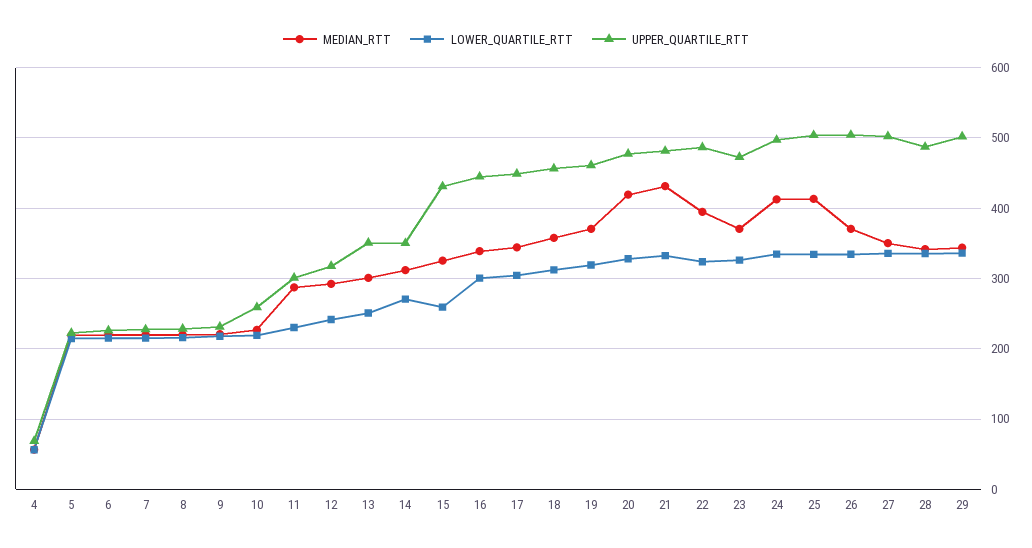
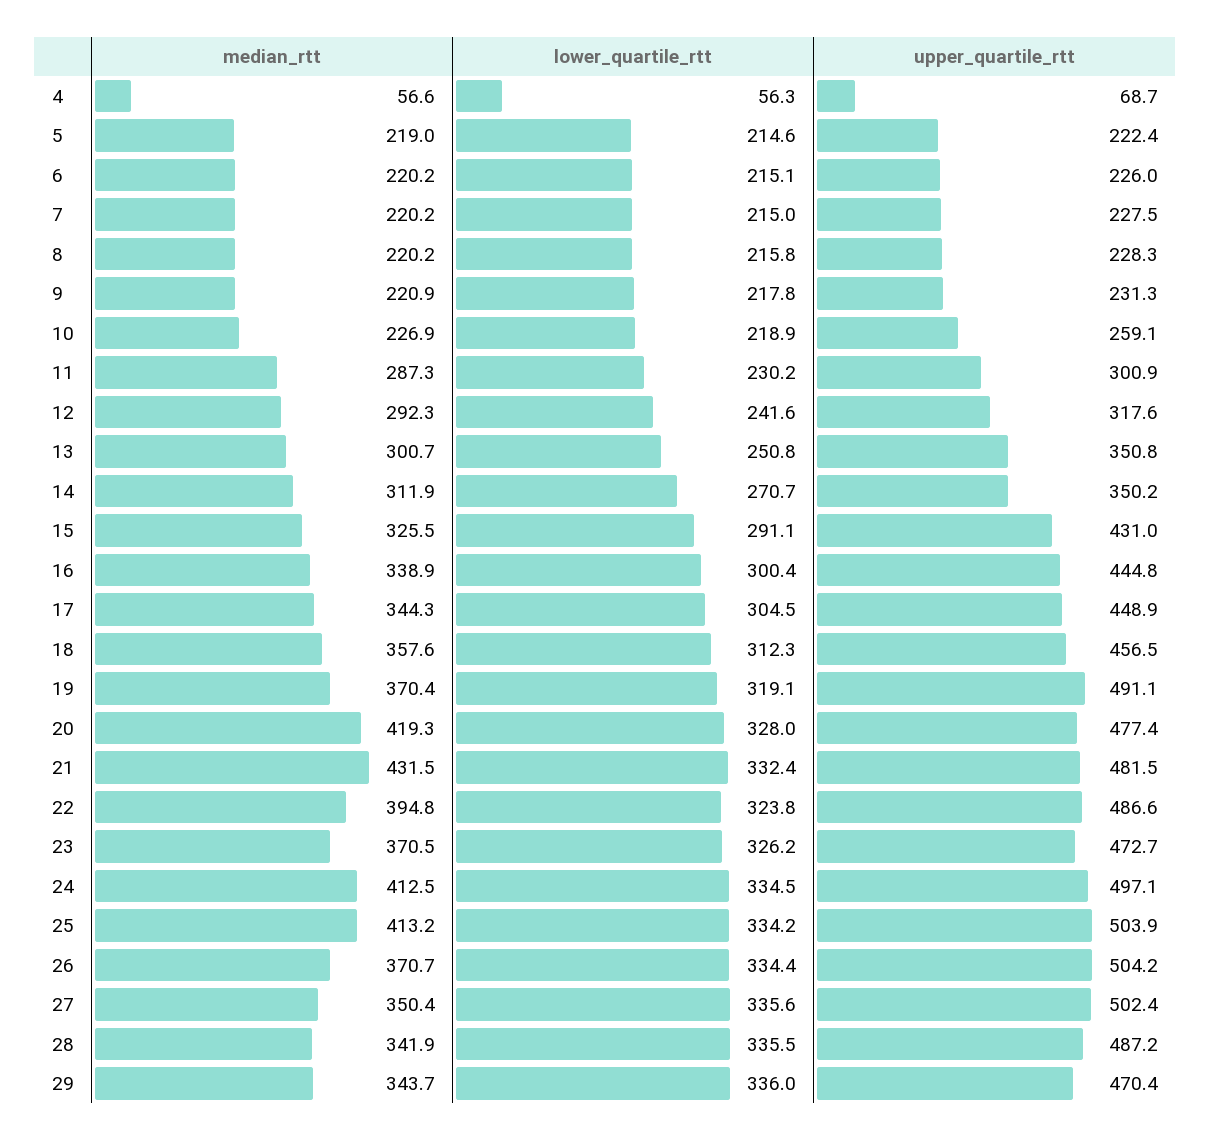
  {
    "MEDIAN_RTT": {
      "4": 56.6,
      "5": 219,
      "6": 220.2,
      "7": 220.2,
      "8": 220.2,
      "9": 220.9,
      "10": 226.9,
      "11": 287.3,
      "12": 292.3,
      "13": 300.7,
      "14": 311.9,
      "15": 325.5,
      "16": 338.9,
      "17": 344.3,
      "18": 357.6,
      "19": 370.4,
      "20": 419.3,
      "21": 431.5,
      "22": 394.8,
      "23": 370.5,
      "24": 412.5,
      "25": 413.2,
      "26": 370.7,
      "27": 350.4,
      "28": 341.9,
      "29": 343.7
    },
    "LOWER_QUARTILE_RTT": {
      "4": 56.3,
      "5": 214.6,
      "6": 215.1,
      "7": 215,
      "8": 215.8,
      "9": 217.8,
      "10": 218.9,
      "11": 230.2,
      "12": 241.6,
      "13": 250.8,
      "14": 270.7,
-     "15": 260,
+     "15": 291.1,
      "16": 300.4,
      "17": 304.5,
      "18": 312.3,
      "19": 319.1,
      "20": 328,
      "21": 332.4,
      "22": 323.8,
      "23": 326.2,
      "24": 334.5,
      "25": 334.2,
      "26": 334.4,
      "27": 335.6,
      "28": 335.5,
      "29": 336
    },
    "UPPER_QUARTILE_RTT": {
      "4": 68.7,
      "5": 222.4,
      "6": 226,
      "7": 227.5,
      "8": 228.3,
      "9": 231.3,
      "10": 259.1,
      "11": 300.9,
      "12": 317.6,
      "13": 350.8,
      "14": 350.2,
      "15": 431,
      "16": 444.8,
      "17": 448.9,
      "18": 456.5,
-     "19": 460,
+     "19": 491.1,
      "20": 477.4,
      "21": 481.5,
      "22": 486.6,
      "23": 472.7,
      "24": 497.1,
      "25": 503.9,
      "26": 504.2,
      "27": 502.4,
      "28": 487.2,
-     "29": 500
+     "29": 470.4
    }
  }

